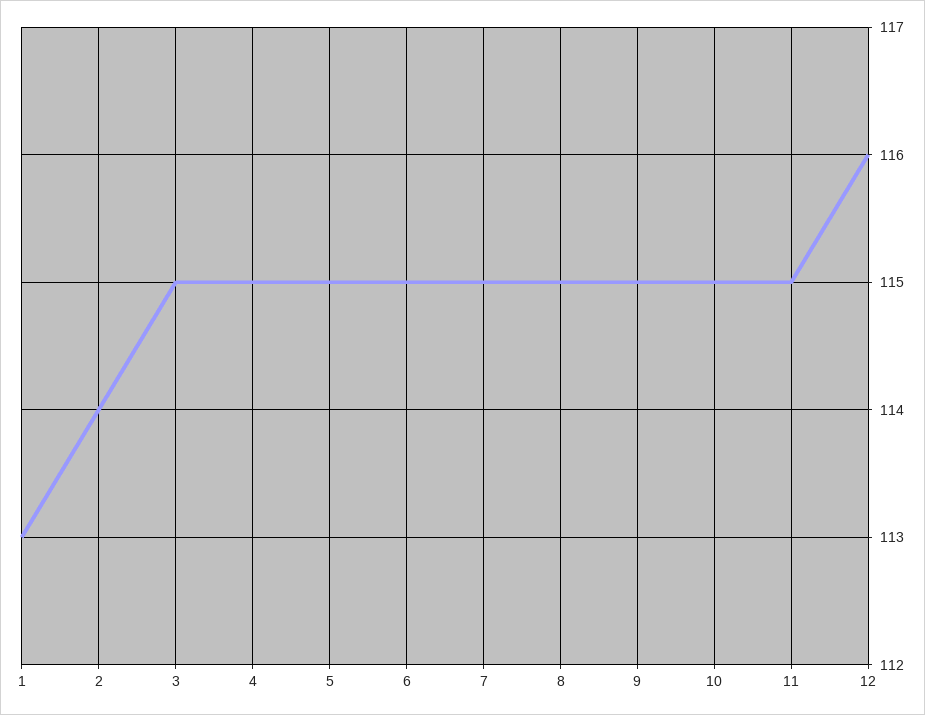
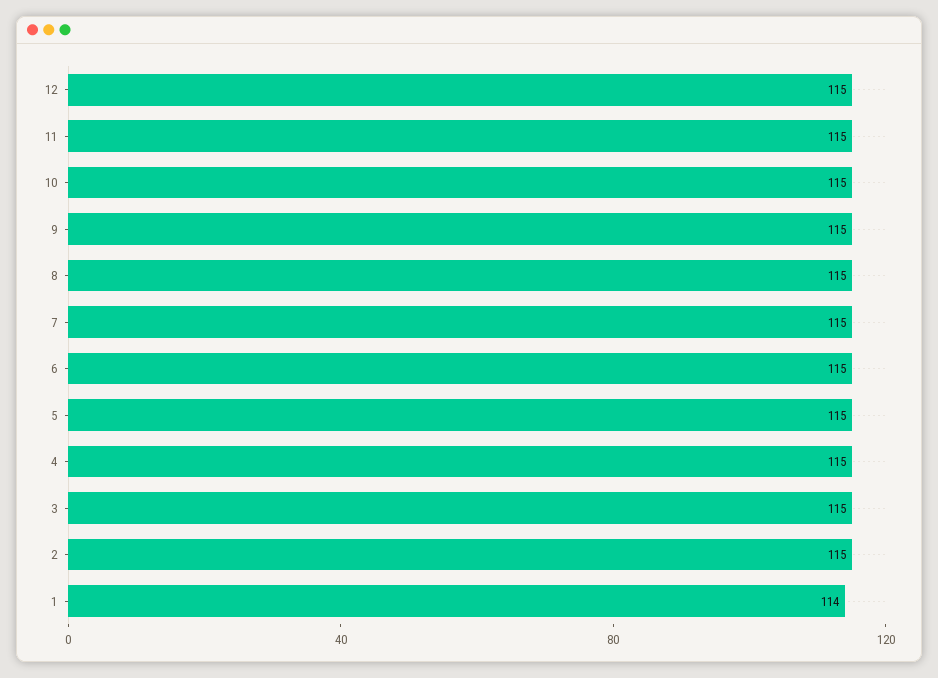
  {
-   "1": 113,
+   "1": 114,
-   "2": 114,
+   "2": 115,
    "3": 115,
    "4": 115,
    "5": 115,
    "6": 115,
    "7": 115,
    "8": 115,
    "9": 115,
    "10": 115,
    "11": 115,
-   "12": 116
+   "12": 115
  }

